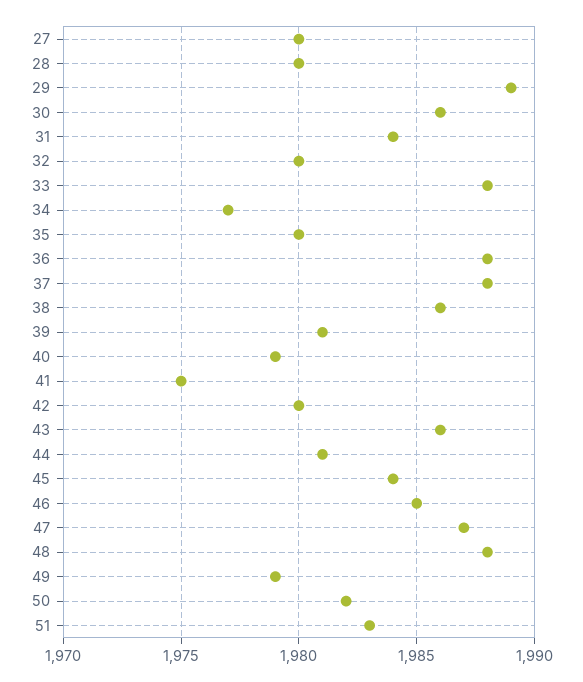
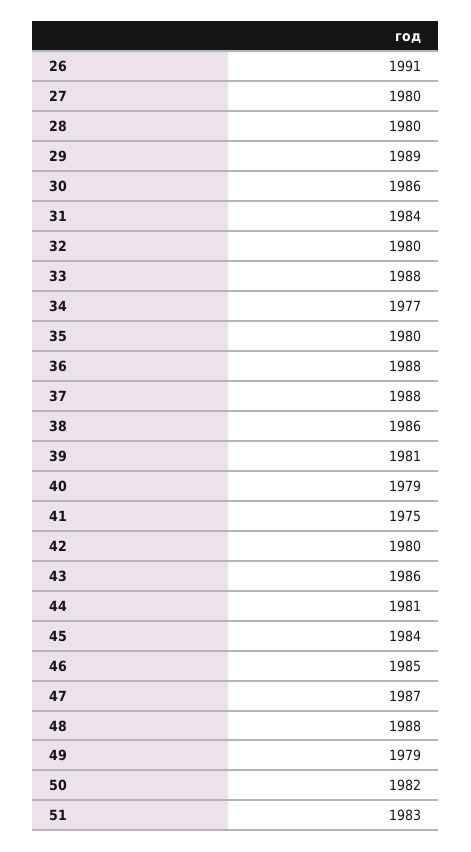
  {
    "27": 1980,
    "28": 1980,
    "29": 1989,
    "30": 1986,
    "31": 1984,
    "32": 1980,
    "33": 1988,
    "34": 1977,
    "35": 1980,
    "36": 1988,
    "37": 1988,
    "38": 1986,
    "39": 1981,
    "40": 1979,
    "41": 1975,
    "42": 1980,
    "43": 1986,
    "44": 1981,
    "45": 1984,
    "46": 1985,
    "47": 1987,
    "48": 1988,
    "49": 1979,
    "50": 1982,
-   "51": 1983
+   "51": 1983,
+   "26": 1991
  }

